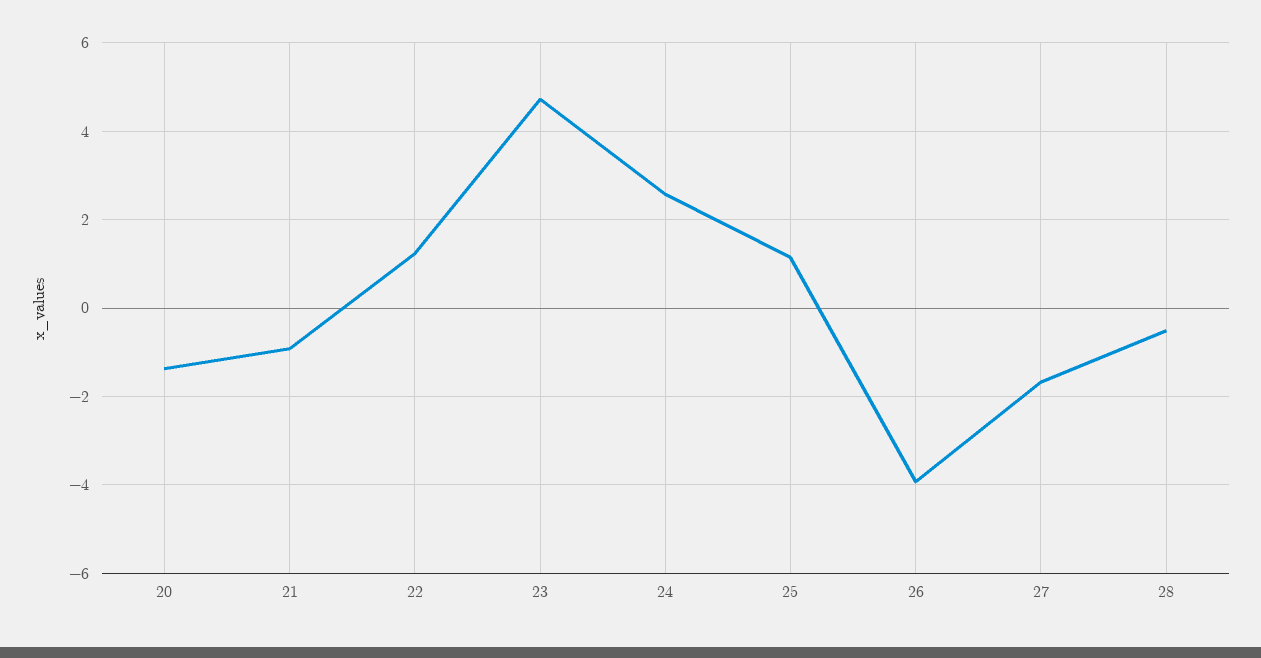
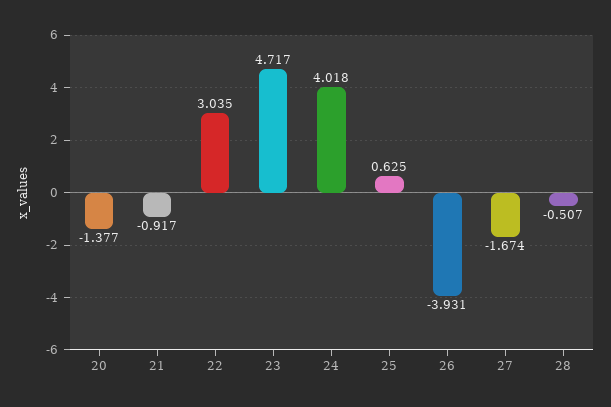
  {
    "20": -1.377,
    "21": -0.917,
-   "22": 1.2,
+   "22": 3.035,
    "23": 4.717,
-   "24": 2.6,
+   "24": 4.018,
-   "25": 1.2,
+   "25": 0.625,
    "26": -3.931,
    "27": -1.674,
    "28": -0.507
  }

